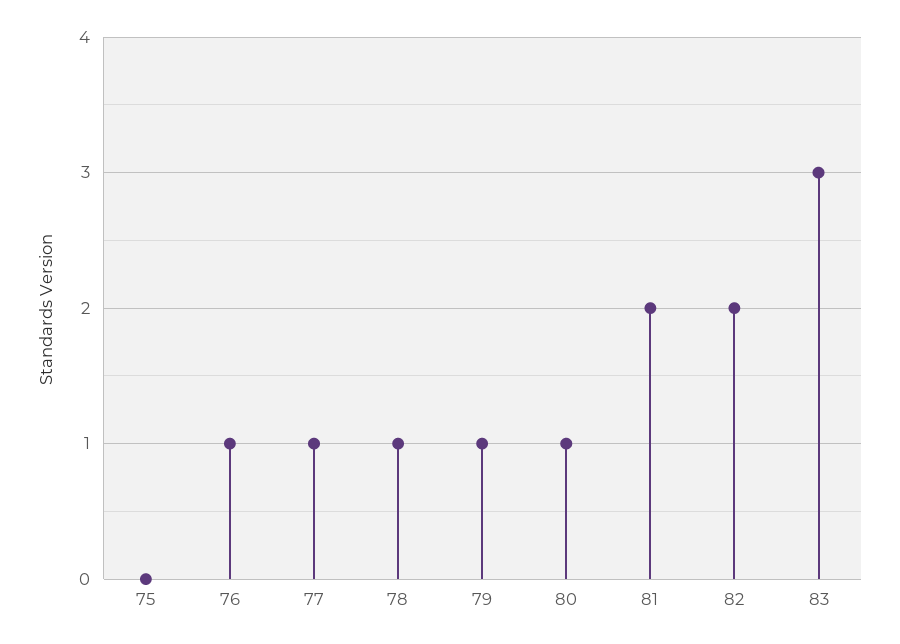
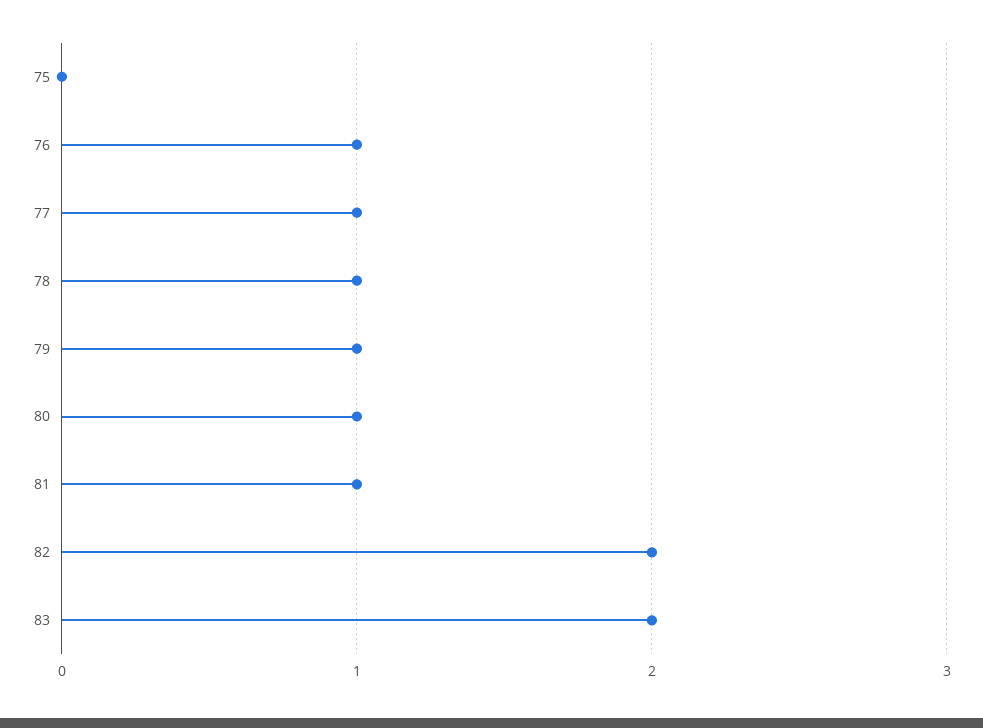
  {
    "75": 0,
    "76": 1,
    "77": 1,
    "78": 1,
    "79": 1,
    "80": 1,
-   "81": 2,
+   "81": 1,
    "82": 2,
-   "83": 3
+   "83": 2
  }

